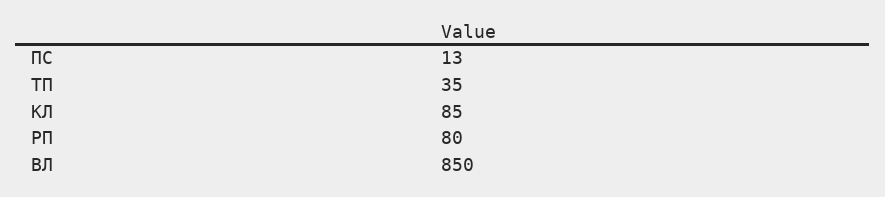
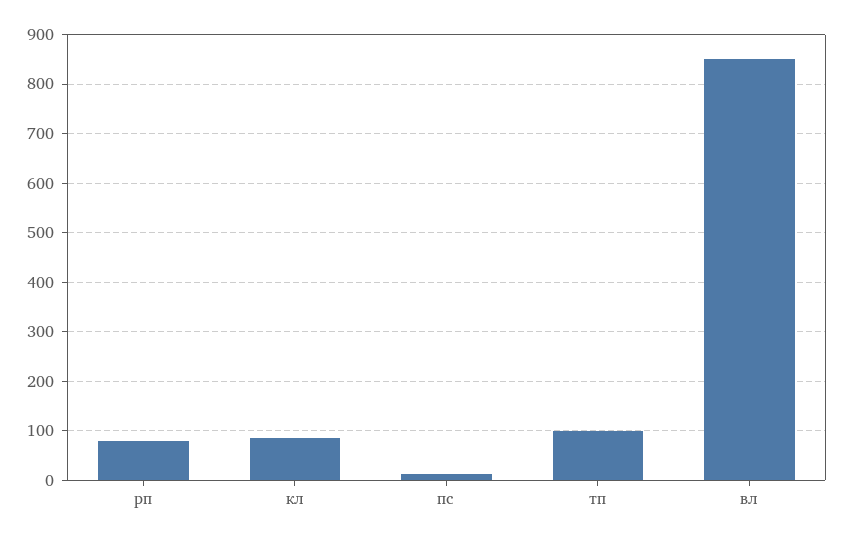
  {
    "ПС": 13,
-   "ТП": 35,
+   "ТП": 100,
    "КЛ": 85,
    "РП": 80,
    "ВЛ": 850
  }

